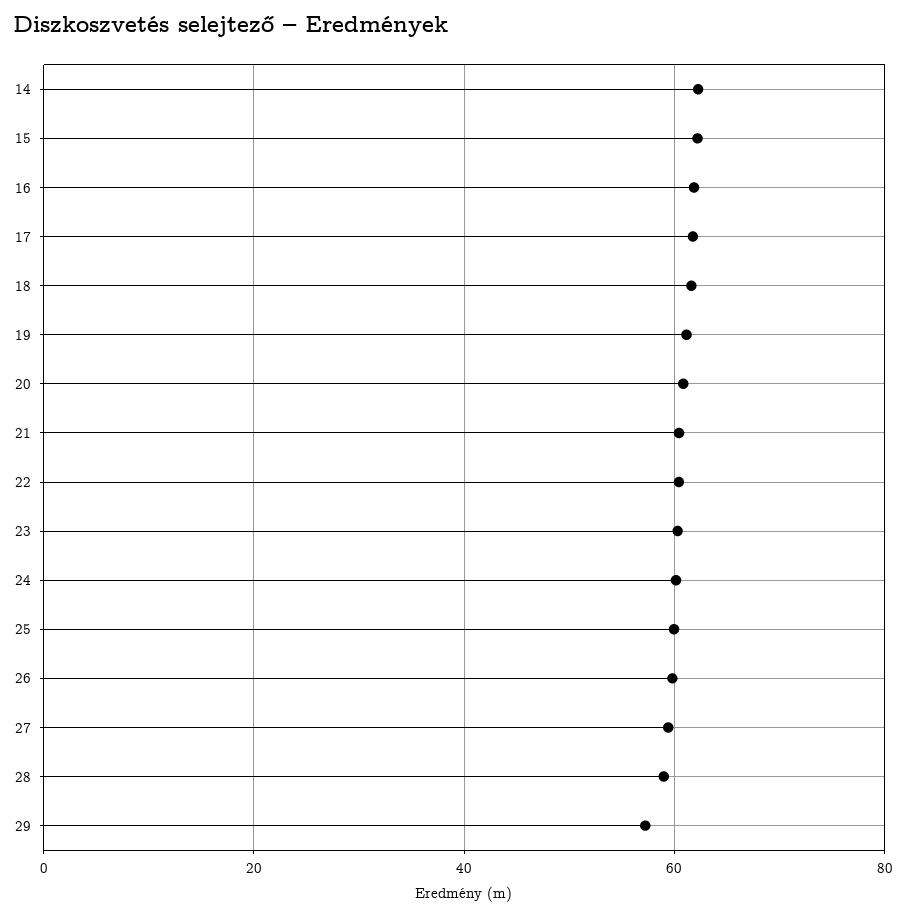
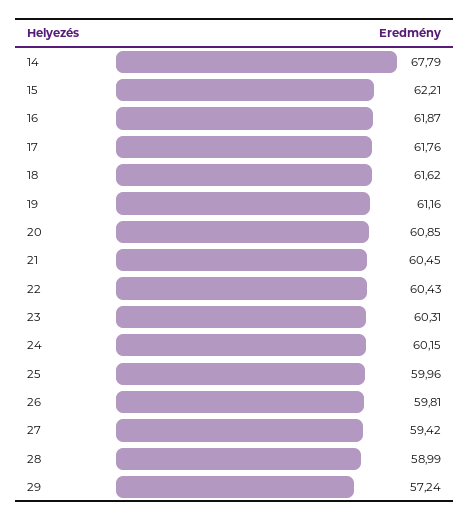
  {
-   "14": 62,
+   "14": 67.79,
    "15": 62.21,
    "16": 61.87,
    "17": 61.76,
    "18": 61.62,
    "19": 61.16,
    "20": 60.85,
    "21": 60.45,
    "22": 60.43,
    "23": 60.31,
    "24": 60.15,
    "25": 59.96,
    "26": 59.81,
    "27": 59.42,
    "28": 58.99,
    "29": 57.24
  }

